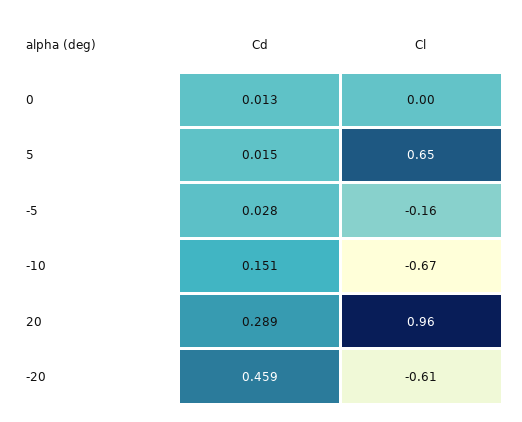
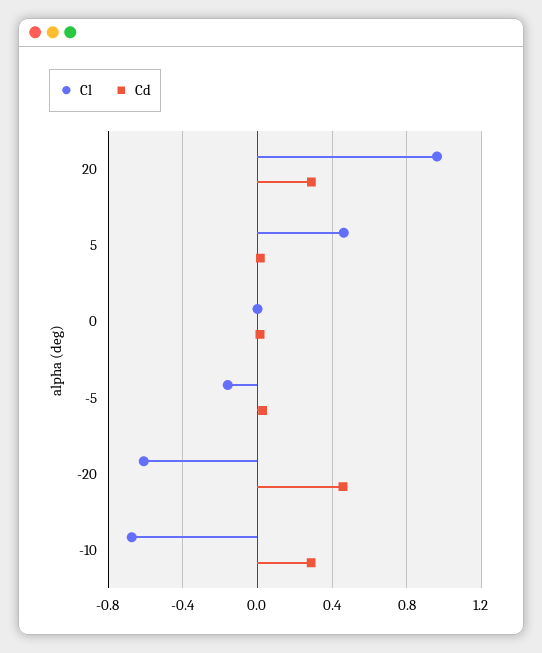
  {
    "Cd": {
      "0": 0.013,
      "5": 0.015,
      "-5": 0.028,
-     "-10": 0.151,
+     "-10": 0.3,
      "20": 0.289,
      "-20": 0.459
    },
    "Cl": {
      "0": 0,
-     "5": 0.65,
+     "5": 0.45,
      "-5": -0.16,
      "-10": -0.67,
      "20": 0.96,
      "-20": -0.61
    }
  }

